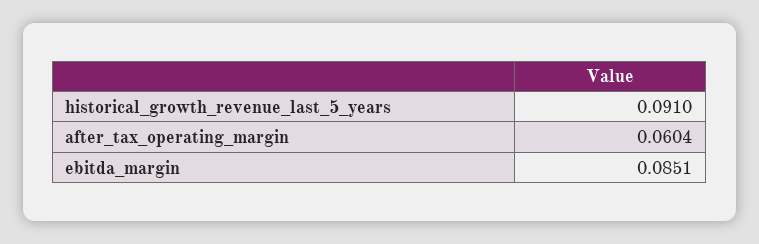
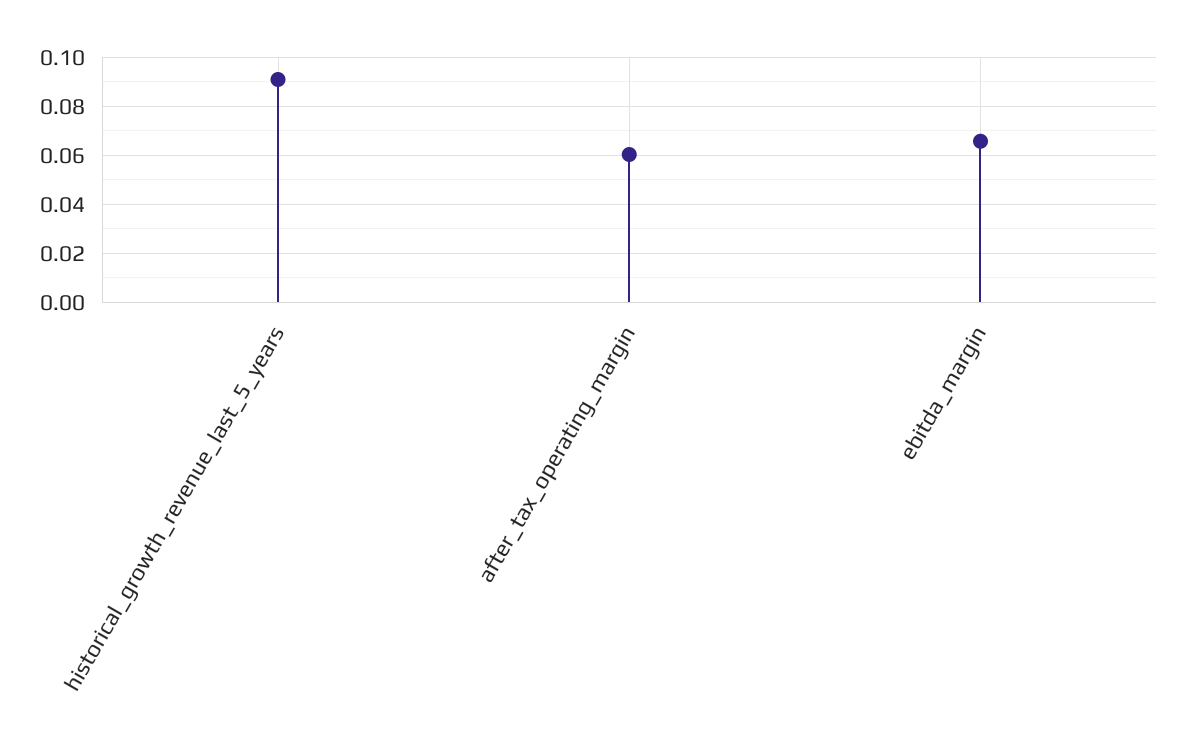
  {
    "historical_growth_revenue_last_5_years": 0.091,
    "after_tax_operating_margin": 0.0604,
-   "ebitda_margin": 0.0851
+   "ebitda_margin": 0.065
  }

